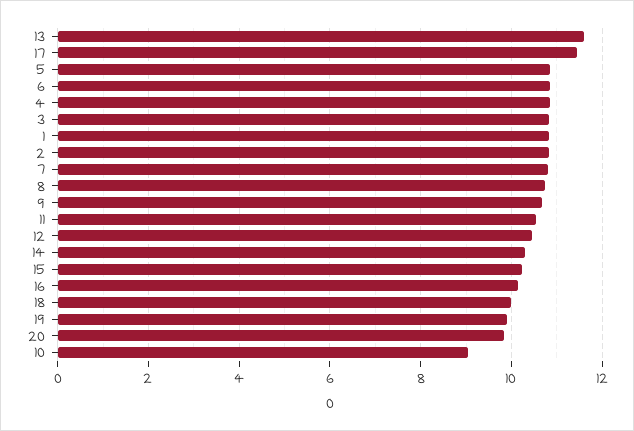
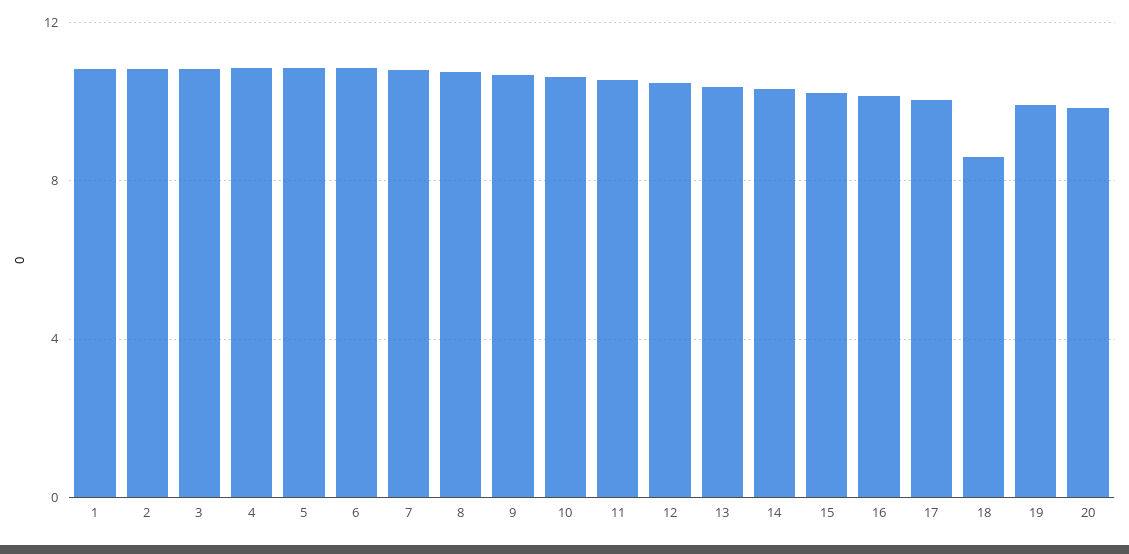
  {
-   "13": 11.6,
+   "13": 10.5,
-   "17": 11.4,
+   "17": 10,
    "5": 10.8,
    "6": 10.8,
    "4": 10.8,
    "3": 10.8,
    "1": 10.8,
    "2": 10.8,
    "7": 10.8,
    "8": 10.8,
    "9": 10.6,
    "11": 10.6,
    "12": 10.4,
    "14": 10.4,
    "15": 10.2,
    "16": 10.2,
-   "18": 10,
+   "18": 8.5,
    "19": 10,
    "20": 9.8,
-   "10": 9
+   "10": 10.5
  }

